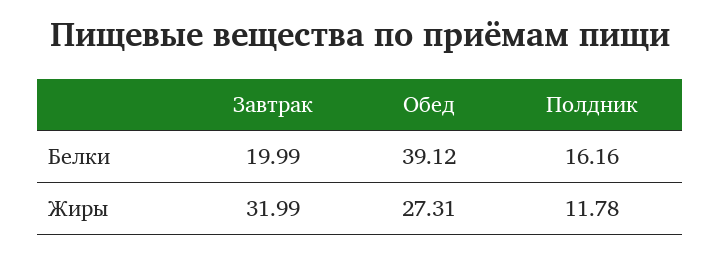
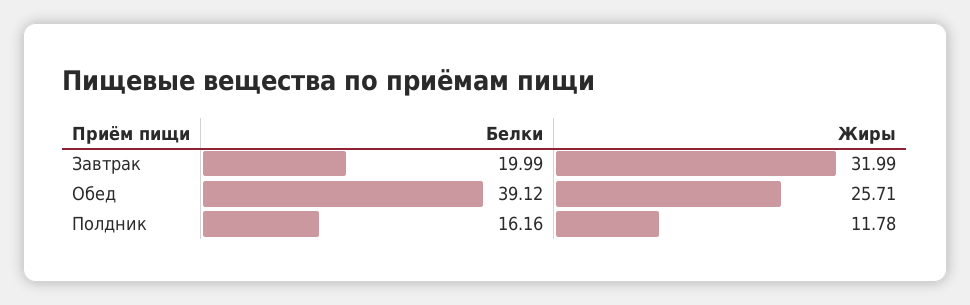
  {
    "Завтрак": {
      "Белки": 19.99,
      "Жиры": 31.99
    },
    "Обед": {
      "Белки": 39.12,
-     "Жиры": 27.31
+     "Жиры": 25.71
    },
    "Полдник": {
      "Белки": 16.16,
      "Жиры": 11.78
    }
  }

